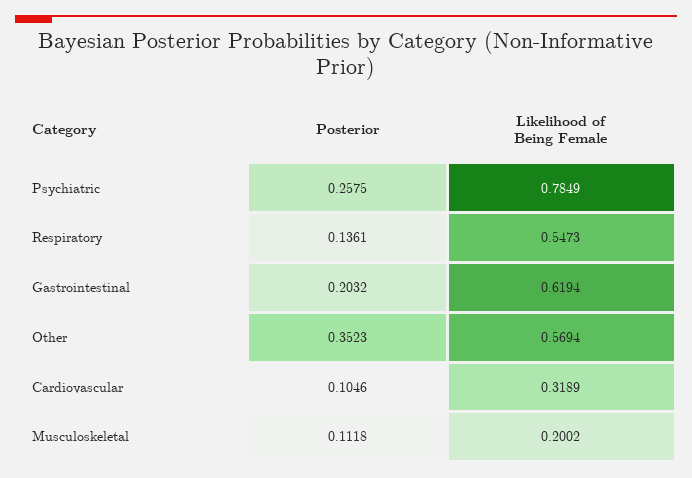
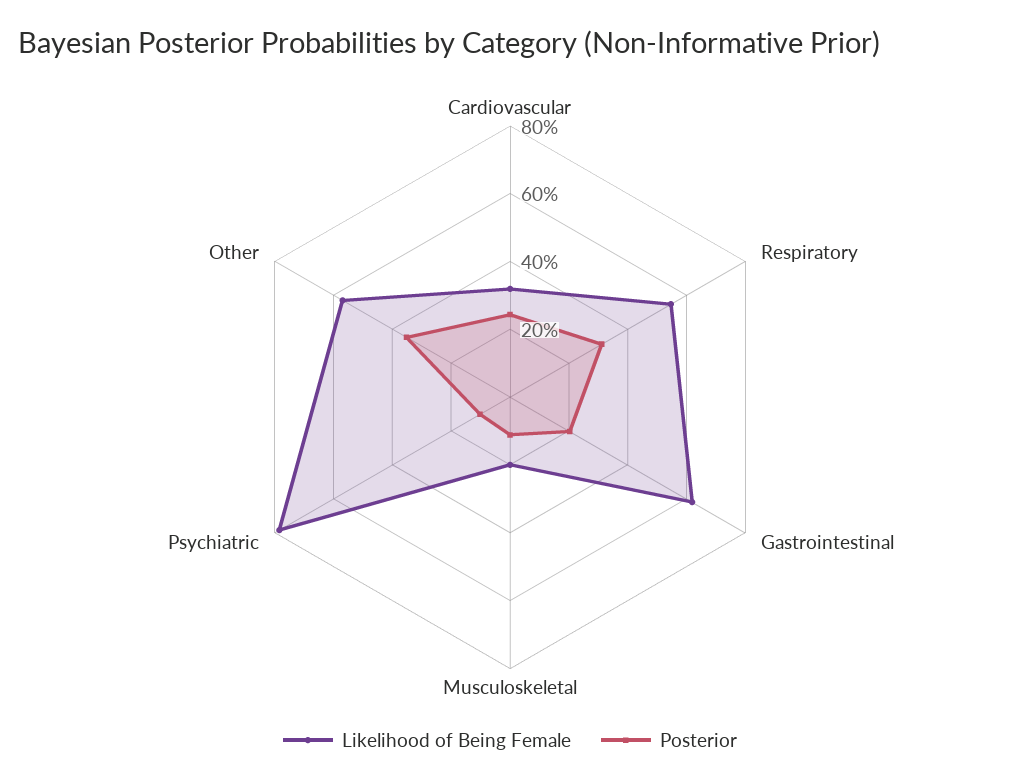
  {
    "Posterior": {
-     "Psychiatric": 0.2575,
+     "Psychiatric": 0.1,
-     "Respiratory": 0.1361,
+     "Respiratory": 0.3,
      "Gastrointestinal": 0.2032,
      "Other": 0.3523,
-     "Cardiovascular": 0.1046,
+     "Cardiovascular": 0.25,
      "Musculoskeletal": 0.1118
    },
    "Likelihood of Being Female": {
      "Psychiatric": 0.7849,
      "Respiratory": 0.5473,
      "Gastrointestinal": 0.6194,
      "Other": 0.5694,
      "Cardiovascular": 0.3189,
      "Musculoskeletal": 0.2002
    }
  }

